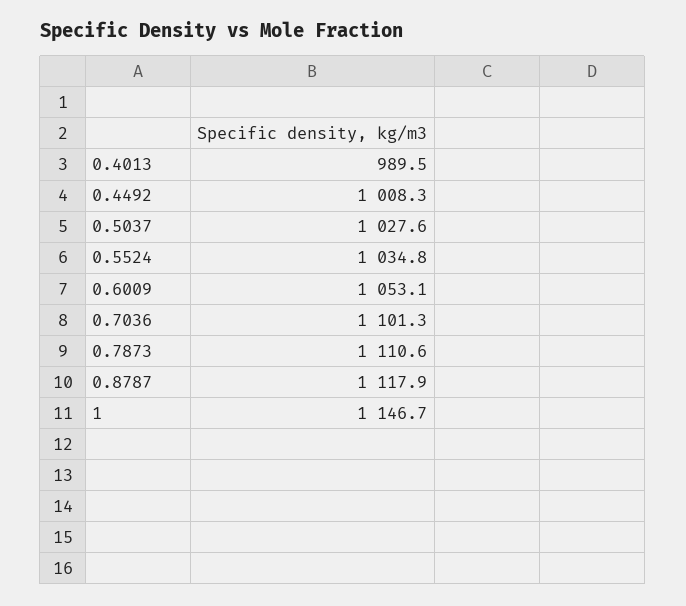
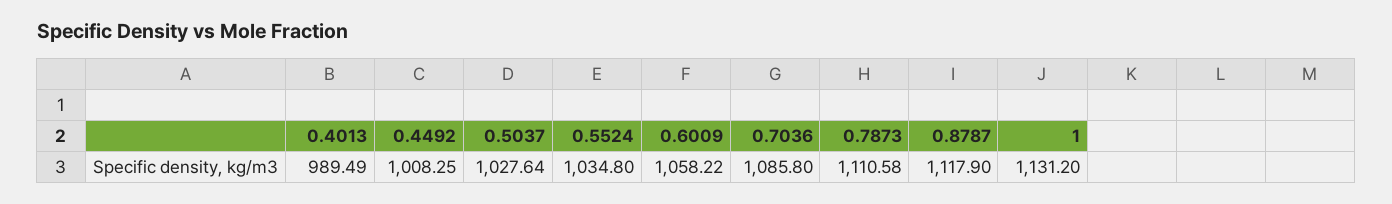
  {
    "0.4013": 989.49,
    "0.4492": 1008.25,
    "0.5037": 1027.64,
    "0.5524": 1034.8,
-   "0.6009": 1053.1,
+   "0.6009": 1058.22,
-   "0.7036": 1101.3,
+   "0.7036": 1085.8,
    "0.7873": 1110.58,
    "0.8787": 1117.9,
-   "1": 1146.7
+   "1": 1131.2
  }

